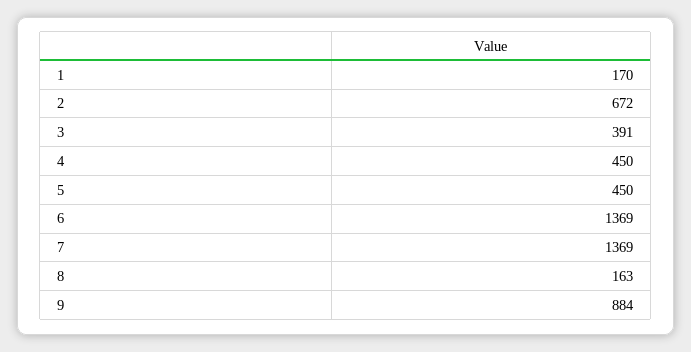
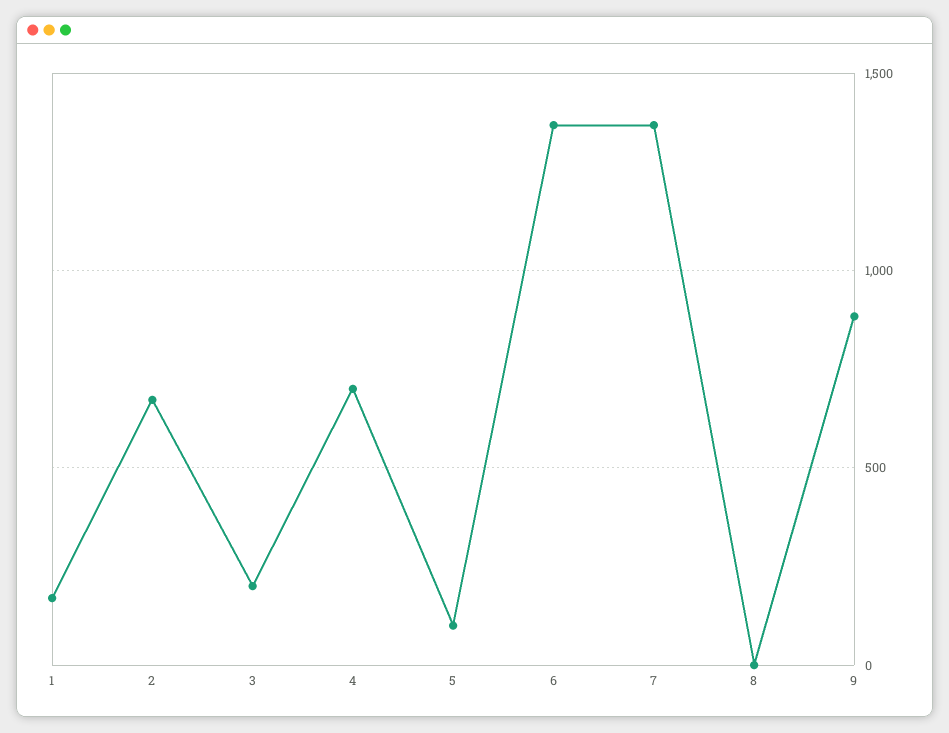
  {
    "1": 170,
    "2": 672,
-   "3": 391,
+   "3": 200,
-   "4": 450,
+   "4": 700,
-   "5": 450,
+   "5": 100,
    "6": 1369,
    "7": 1369,
-   "8": 163,
+   "8": 0,
    "9": 884
  }

